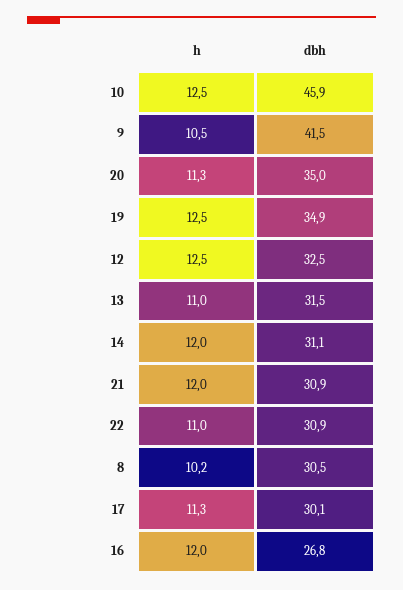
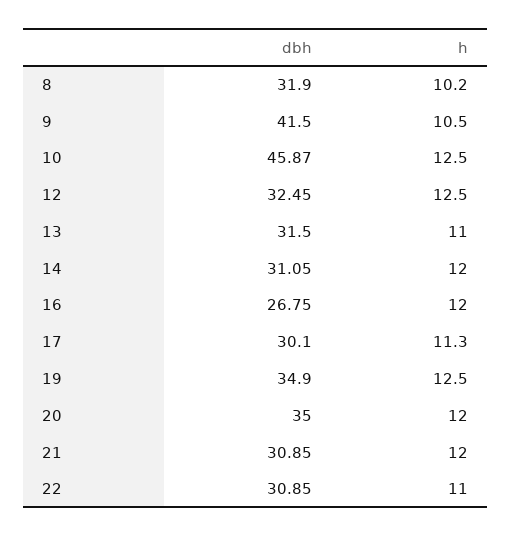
  {
    "h": {
      "10": 12.5,
      "9": 10.5,
-     "20": 11.3,
+     "20": 12,
      "19": 12.5,
      "12": 12.5,
      "13": 11,
      "14": 12,
      "21": 12,
      "22": 11,
      "8": 10.2,
      "17": 11.3,
      "16": 12
    },
    "dbh": {
      "10": 45.87,
      "9": 41.5,
      "20": 35,
      "19": 34.9,
      "12": 32.45,
      "13": 31.5,
      "14": 31.05,
      "21": 30.85,
      "22": 30.85,
-     "8": 30.5,
+     "8": 31.9,
      "17": 30.1,
      "16": 26.75
    }
  }

